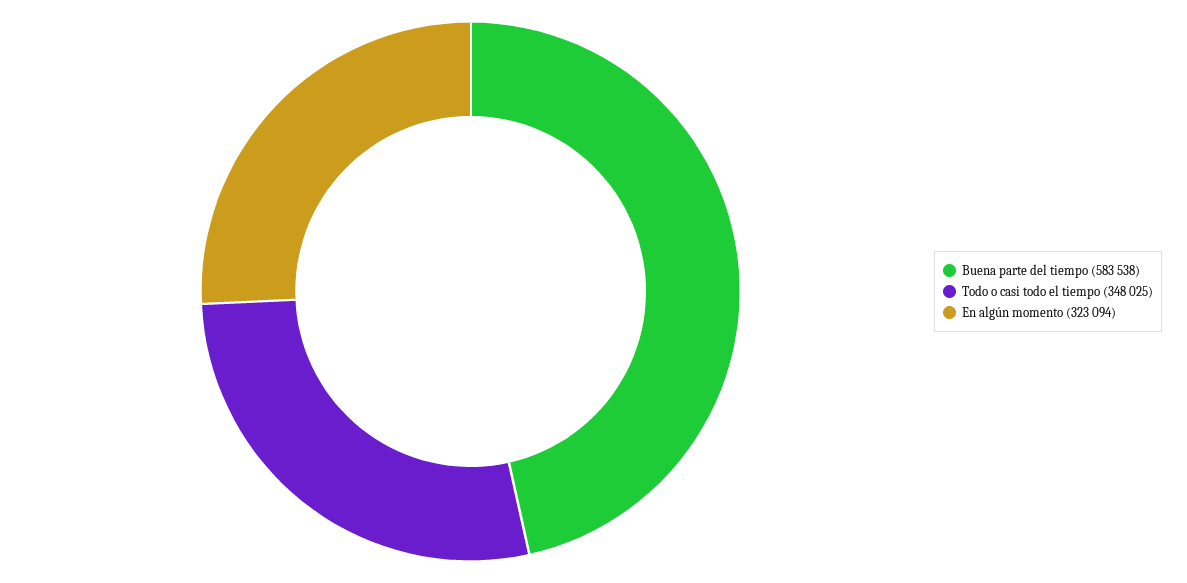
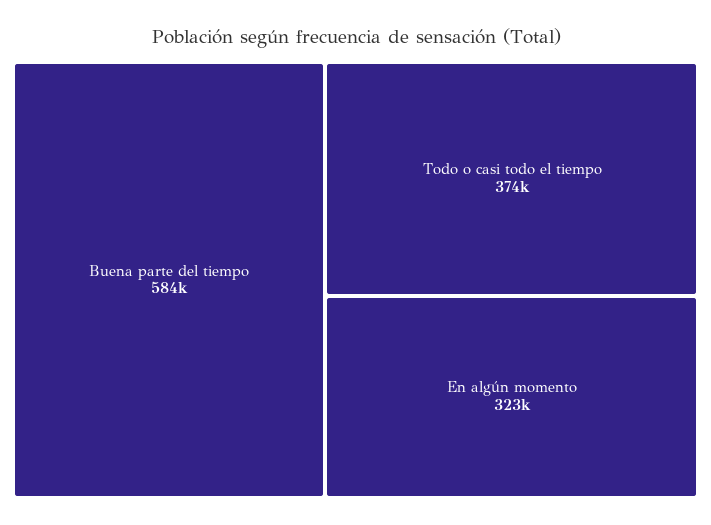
  {
    "Buena parte del tiempo": 583538,
-   "Todo o casi todo el tiempo": 348025,
+   "Todo o casi todo el tiempo": 374000,
    "En algún momento": 323094
  }

